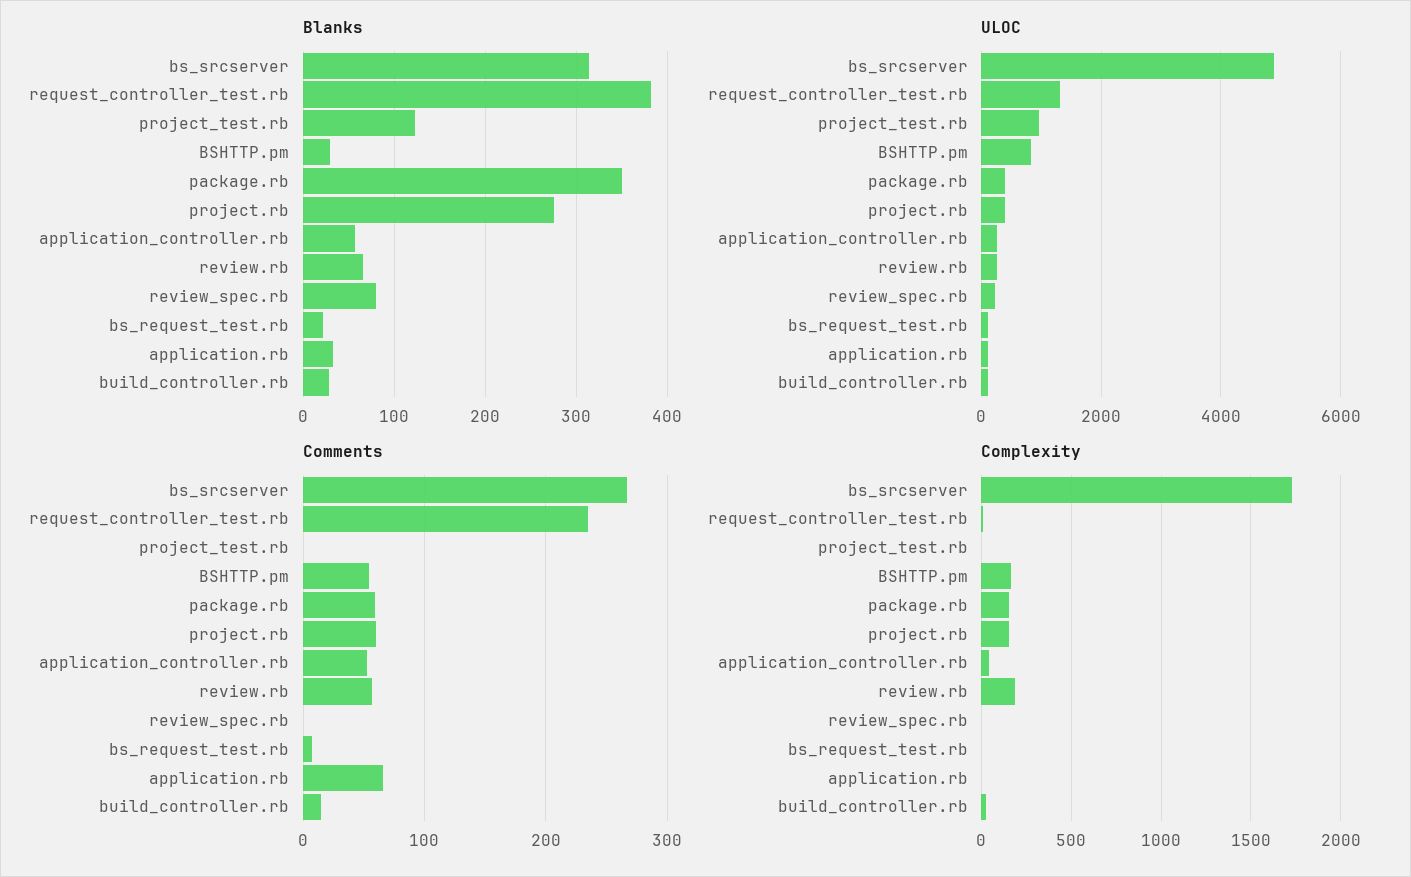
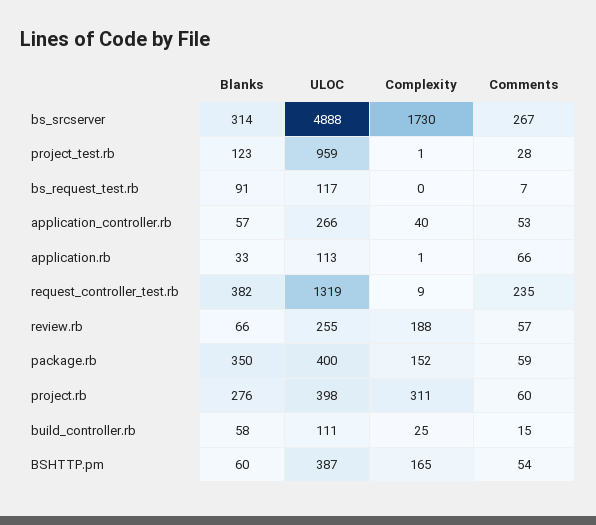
  {
    "Blanks": {
      "bs_srcserver": 314,
      "request_controller_test.rb": 382,
      "project_test.rb": 123,
-     "BSHTTP.pm": 30,
+     "BSHTTP.pm": 60,
      "package.rb": 350,
      "project.rb": 276,
      "application_controller.rb": 57,
      "review.rb": 66,
-     "review_spec.rb": 80,
-     "bs_request_test.rb": 20,
+     "bs_request_test.rb": 91,
      "application.rb": 33,
-     "build_controller.rb": 30
+     "build_controller.rb": 58
    },
    "ULOC": {
      "bs_srcserver": 4888,
      "request_controller_test.rb": 1319,
      "project_test.rb": 959,
-     "BSHTTP.pm": 800,
+     "BSHTTP.pm": 387,
      "package.rb": 400,
      "project.rb": 398,
      "application_controller.rb": 266,
      "review.rb": 255,
-     "review_spec.rb": 200,
      "bs_request_test.rb": 117,
      "application.rb": 113,
      "build_controller.rb": 111
    },
    "Comments": {
      "bs_srcserver": 267,
      "request_controller_test.rb": 235,
-     "project_test.rb": 0,
+     "project_test.rb": 28,
      "BSHTTP.pm": 54,
      "package.rb": 59,
      "project.rb": 60,
      "application_controller.rb": 53,
      "review.rb": 57,
-     "review_spec.rb": 0,
      "bs_request_test.rb": 7,
      "application.rb": 66,
      "build_controller.rb": 15
    },
    "Complexity": {
      "bs_srcserver": 1730,
      "request_controller_test.rb": 9,
      "project_test.rb": 1,
      "BSHTTP.pm": 165,
      "package.rb": 152,
-     "project.rb": 150,
+     "project.rb": 311,
      "application_controller.rb": 40,
      "review.rb": 188,
-     "review_spec.rb": 0,
      "bs_request_test.rb": 0,
      "application.rb": 1,
      "build_controller.rb": 25
    }
  }

